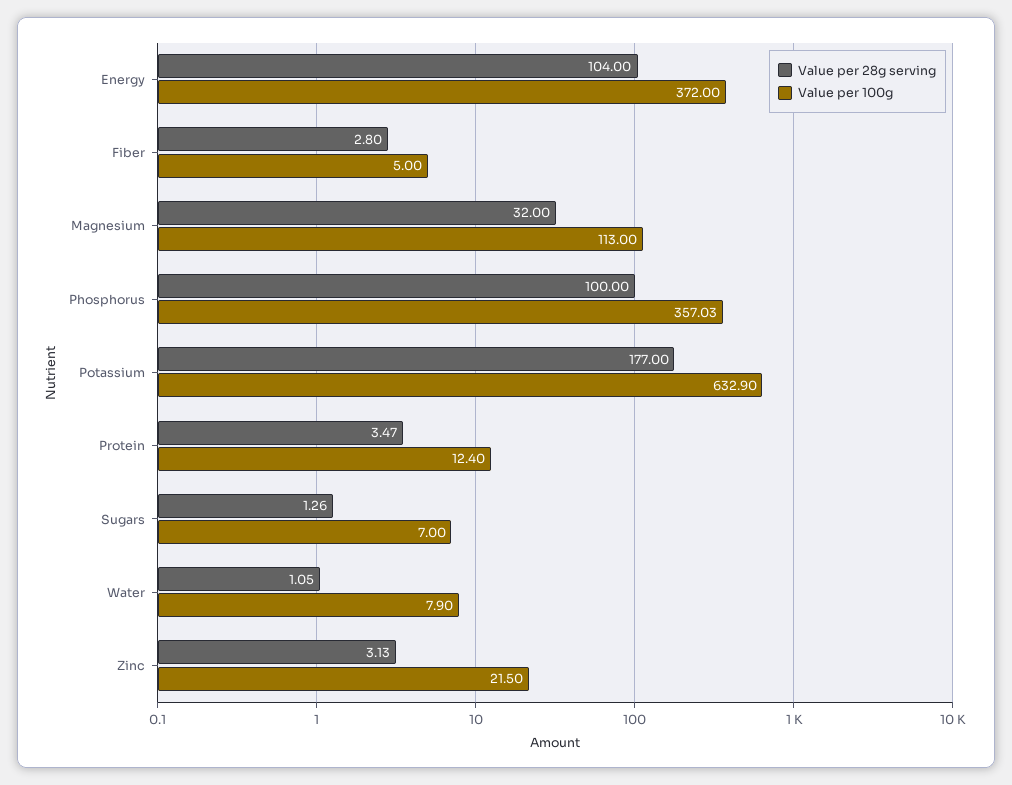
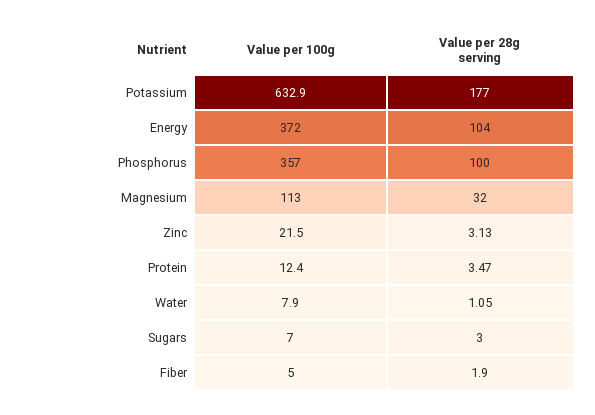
  {
    "Value per 28g serving": {
      "Energy": 104,
-     "Fiber": 2.8,
+     "Fiber": 1.9,
      "Magnesium": 32,
      "Phosphorus": 100,
      "Potassium": 177,
      "Protein": 3.47,
-     "Sugars": 1.26,
+     "Sugars": 3,
      "Water": 1.05,
      "Zinc": 3.13
    },
    "Value per 100g": {
      "Energy": 372,
      "Fiber": 5,
      "Magnesium": 113,
-     "Phosphorus": 357.03,
+     "Phosphorus": 357,
      "Potassium": 632.9,
      "Protein": 12.4,
      "Sugars": 7,
      "Water": 7.9,
      "Zinc": 21.5
    }
  }

